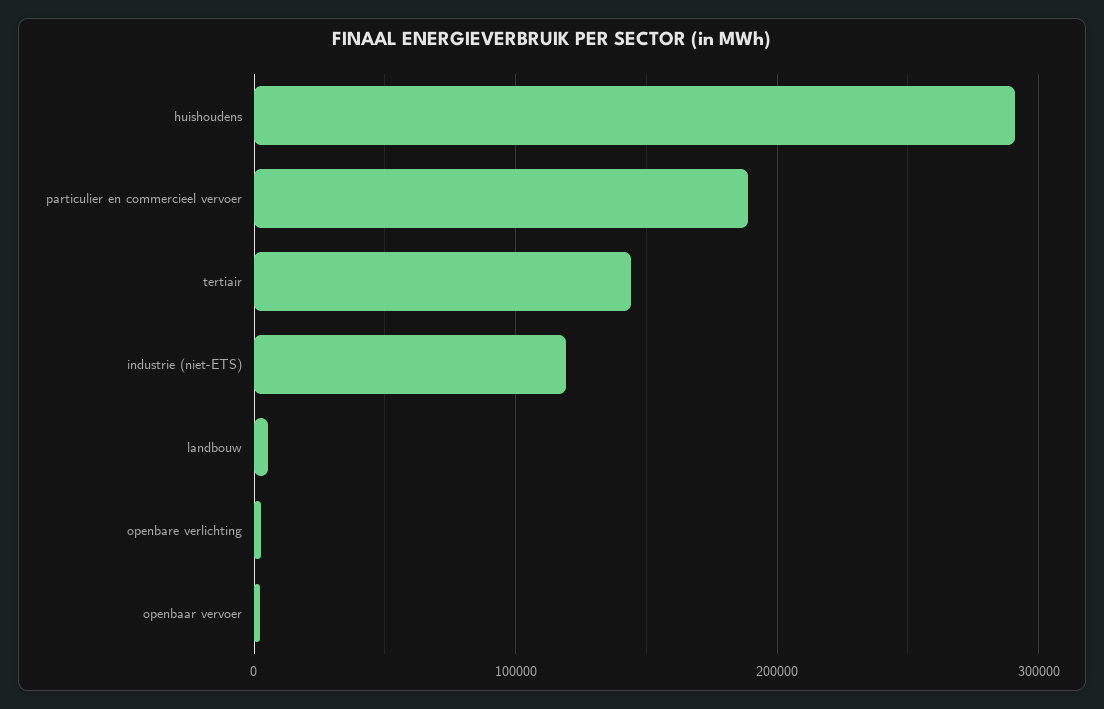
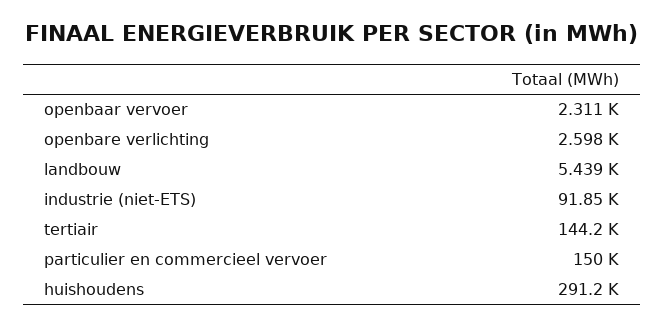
  {
    "huishoudens": 291200,
-   "particulier en commercieel vervoer": 190000,
+   "particulier en commercieel vervoer": 150000,
    "tertiair": 144200,
-   "industrie (niet-ETS)": 120000,
+   "industrie (niet-ETS)": 91850,
    "landbouw": 5439,
    "openbare verlichting": 2598,
    "openbaar vervoer": 2311
  }

